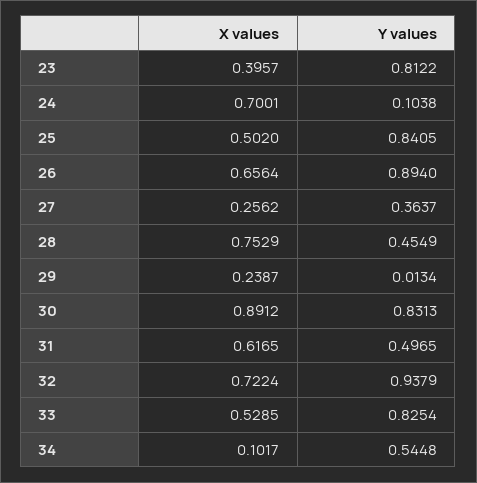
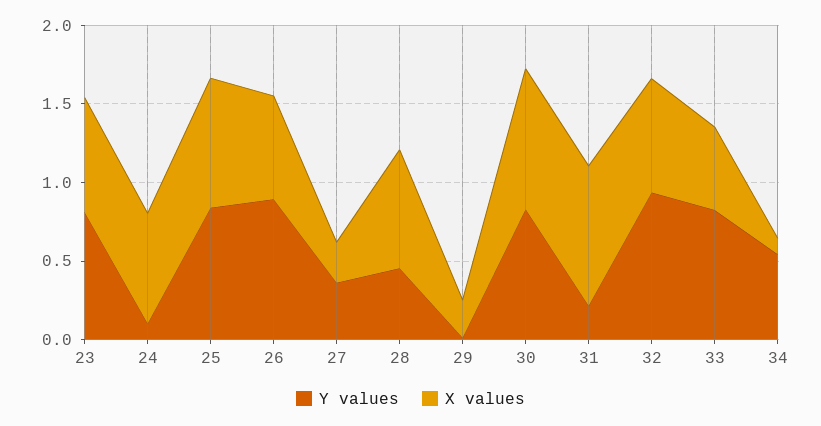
  {
    "X values": {
-     "23": 0.3957,
+     "23": 0.7,
      "24": 0.7001,
-     "25": 0.502,
+     "25": 0.8,
      "26": 0.6564,
      "27": 0.2562,
      "28": 0.7529,
      "29": 0.2387,
      "30": 0.8912,
-     "31": 0.6165,
+     "31": 0.9,
      "32": 0.7224,
      "33": 0.5285,
      "34": 0.1017
    },
    "Y values": {
      "23": 0.8122,
      "24": 0.1038,
      "25": 0.8405,
      "26": 0.894,
      "27": 0.3637,
      "28": 0.4549,
      "29": 0.0134,
      "30": 0.8313,
-     "31": 0.4965,
+     "31": 0.2,
      "32": 0.9379,
      "33": 0.8254,
      "34": 0.5448
    }
  }

